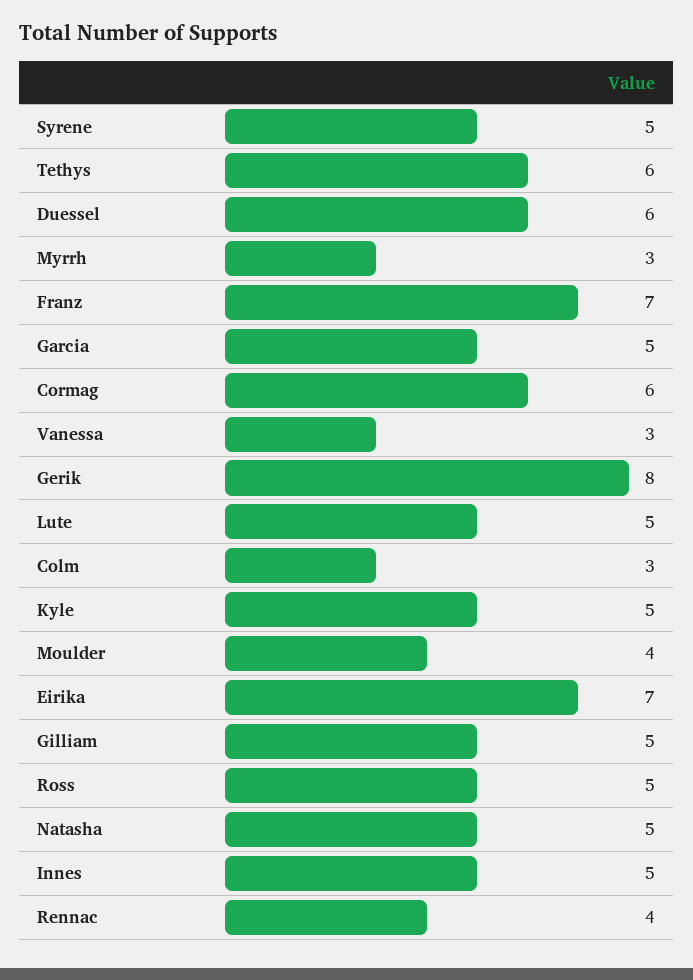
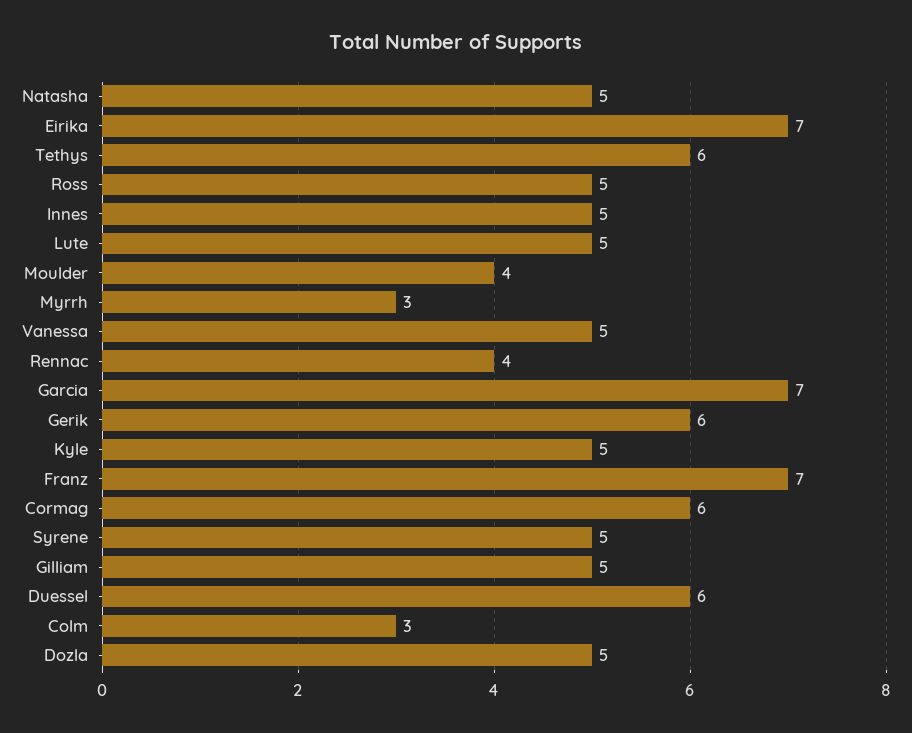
  {
    "Syrene": 5,
    "Tethys": 6,
    "Duessel": 6,
    "Myrrh": 3,
    "Franz": 7,
-   "Garcia": 5,
+   "Garcia": 7,
    "Cormag": 6,
-   "Vanessa": 3,
+   "Vanessa": 5,
-   "Gerik": 8,
+   "Gerik": 6,
    "Lute": 5,
    "Colm": 3,
    "Kyle": 5,
    "Moulder": 4,
    "Eirika": 7,
    "Gilliam": 5,
    "Ross": 5,
    "Natasha": 5,
    "Innes": 5,
-   "Rennac": 4
+   "Rennac": 4,
+   "Dozla": 5
  }

